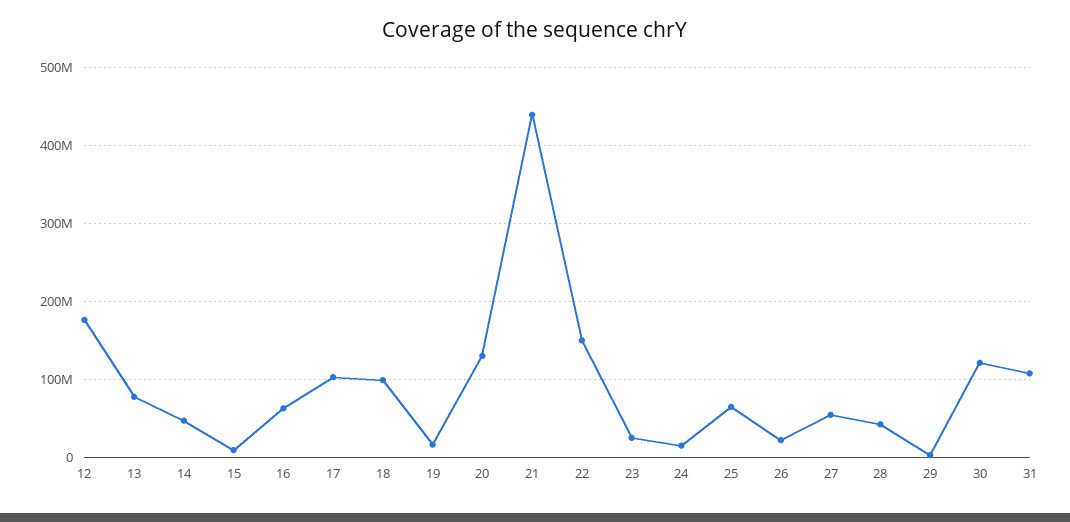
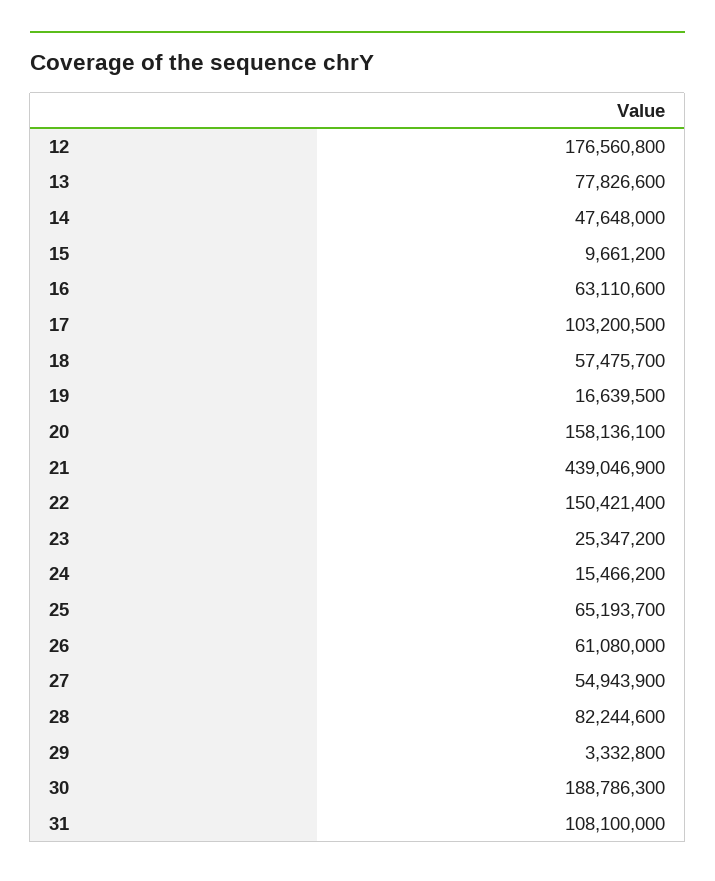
  {
    "12": 176560800,
    "13": 77826600,
    "14": 47648000,
    "15": 9661200,
    "16": 63110600,
    "17": 103200500,
-   "18": 100000000,
+   "18": 57475700,
    "19": 16639500,
-   "20": 130000000,
+   "20": 158136100,
    "21": 439046900,
    "22": 150421400,
    "23": 25347200,
    "24": 15466200,
    "25": 65193700,
-   "26": 20000000,
+   "26": 61080000,
    "27": 54943900,
-   "28": 40000000,
+   "28": 82244600,
    "29": 3332800,
-   "30": 120000000,
+   "30": 188786300,
    "31": 108100000
  }

